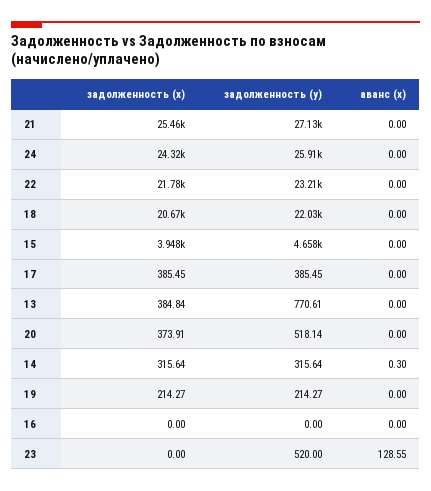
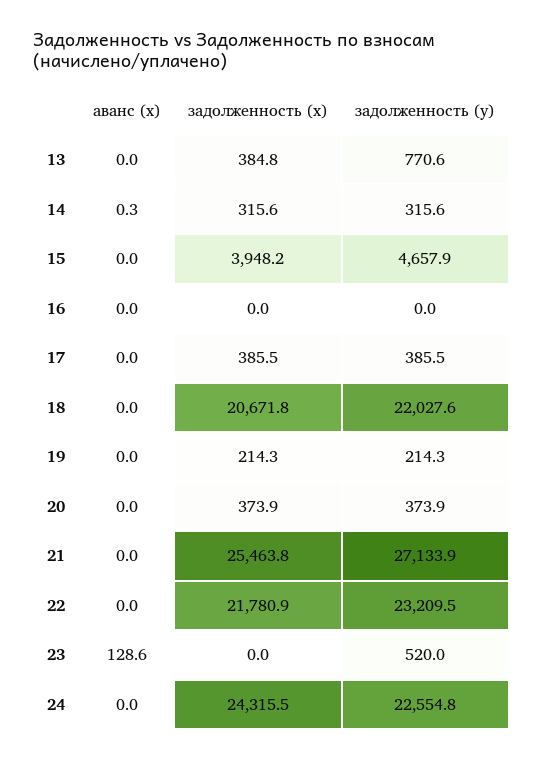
  {
    "задолженность (x)": {
      "21": 25463.8,
      "24": 24315.5,
      "22": 21780.9,
      "18": 20671.8,
      "15": 3948.2,
      "17": 385.45,
      "13": 384.84,
      "20": 373.91,
      "14": 315.64,
      "19": 214.27,
      "16": 0,
      "23": 0
    },
    "задолженность (y)": {
      "21": 27133.9,
-     "24": 25910,
+     "24": 22554.8,
      "22": 23209.5,
      "18": 22027.6,
      "15": 4657.9,
      "17": 385.45,
      "13": 770.61,
-     "20": 518.14,
+     "20": 373.9,
      "14": 315.64,
      "19": 214.27,
      "16": 0,
      "23": 520
    },
    "аванс (x)": {
      "21": 0,
      "24": 0,
      "22": 0,
      "18": 0,
      "15": 0,
      "17": 0,
      "13": 0,
      "20": 0,
      "14": 0.3,
      "19": 0,
      "16": 0,
      "23": 128.55
    }
  }

